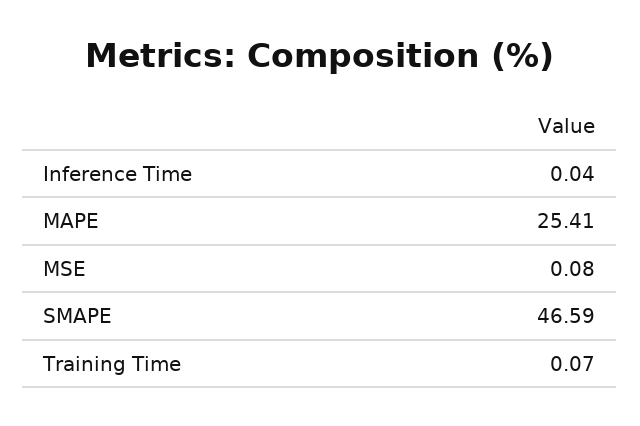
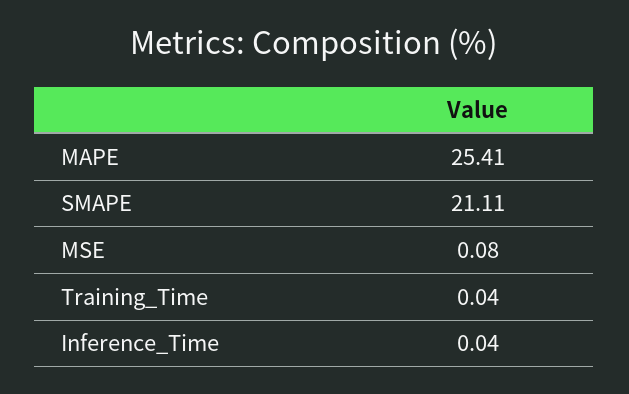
  {
    "Inference Time": 0.04,
    "MAPE": 25.41,
    "MSE": 0.08,
-   "SMAPE": 46.59,
+   "SMAPE": 21.11,
-   "Training Time": 0.07
+   "Training Time": 0.04
  }

